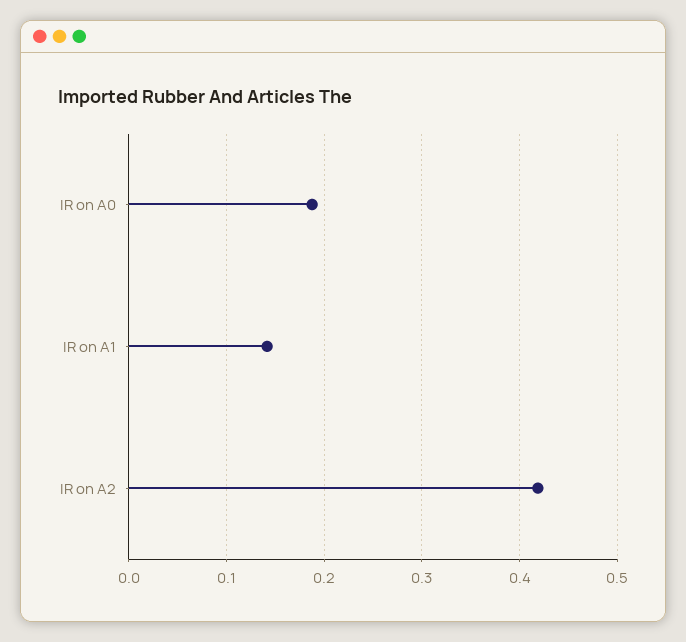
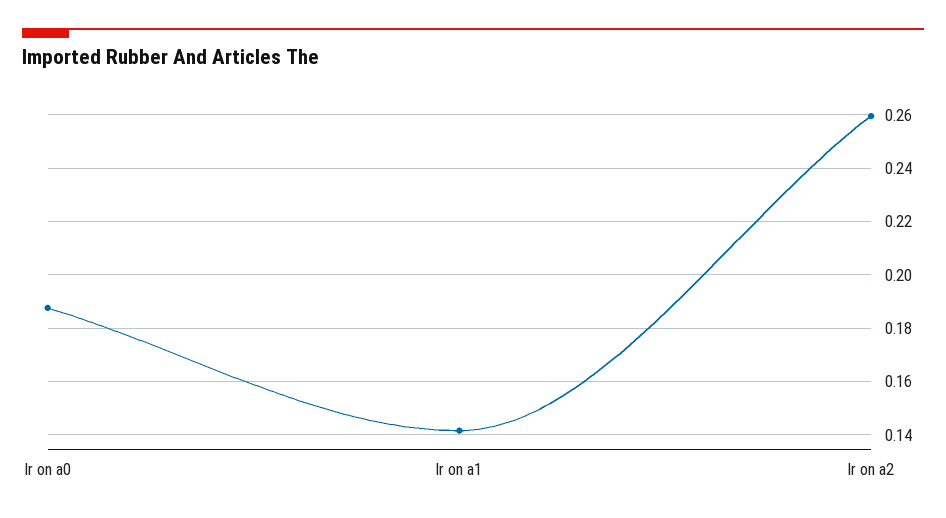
  {
    "IR on A0": 0.1875,
    "IR on A1": 0.1425,
-   "IR on A2": 0.42
+   "IR on A2": 0.26
  }

